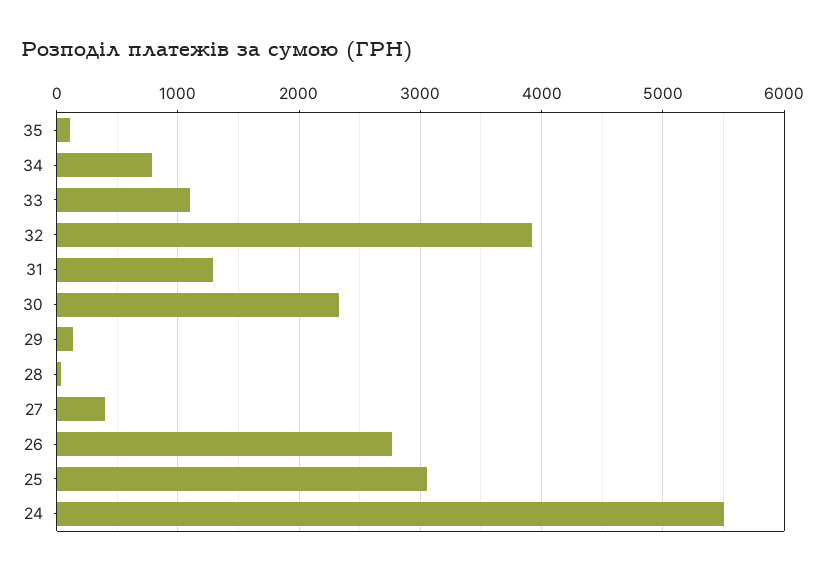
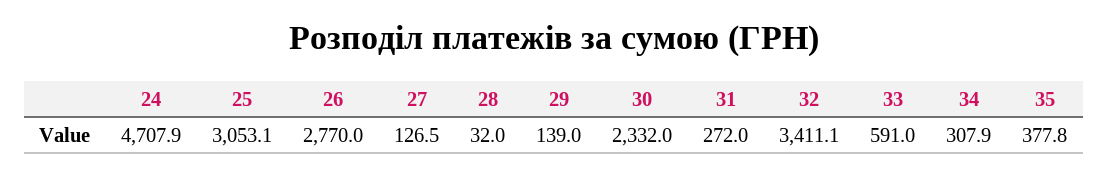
  {
-   "35": 100,
+   "35": 377.8,
-   "34": 800,
+   "34": 307.9,
-   "33": 1100,
+   "33": 591,
-   "32": 3900,
+   "32": 3411.1,
-   "31": 1300,
+   "31": 272,
    "30": 2332,
    "29": 139,
    "28": 32,
-   "27": 400,
+   "27": 126.5,
    "26": 2770,
    "25": 3053.1,
-   "24": 5500
+   "24": 4707.9
  }

